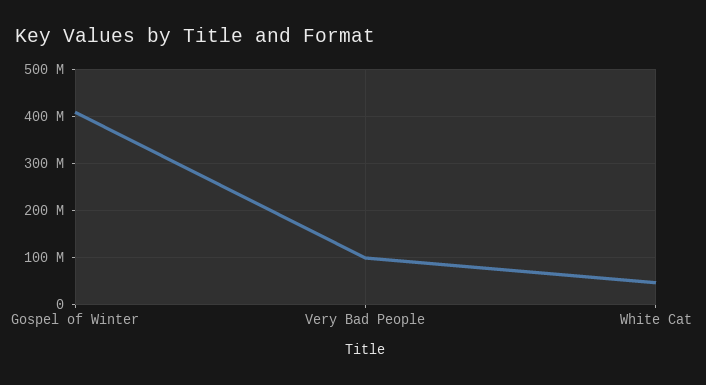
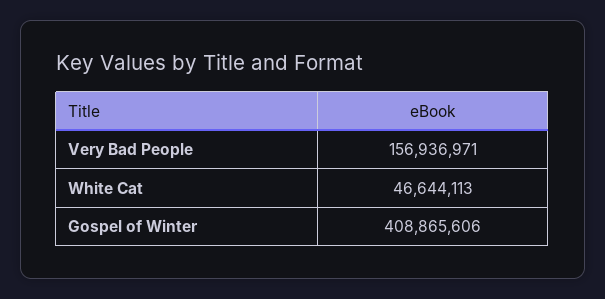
  {
    "Gospel of Winter": 408865606,
-   "Very Bad People": 100000000,
+   "Very Bad People": 156936971,
    "White Cat": 46644113
  }

